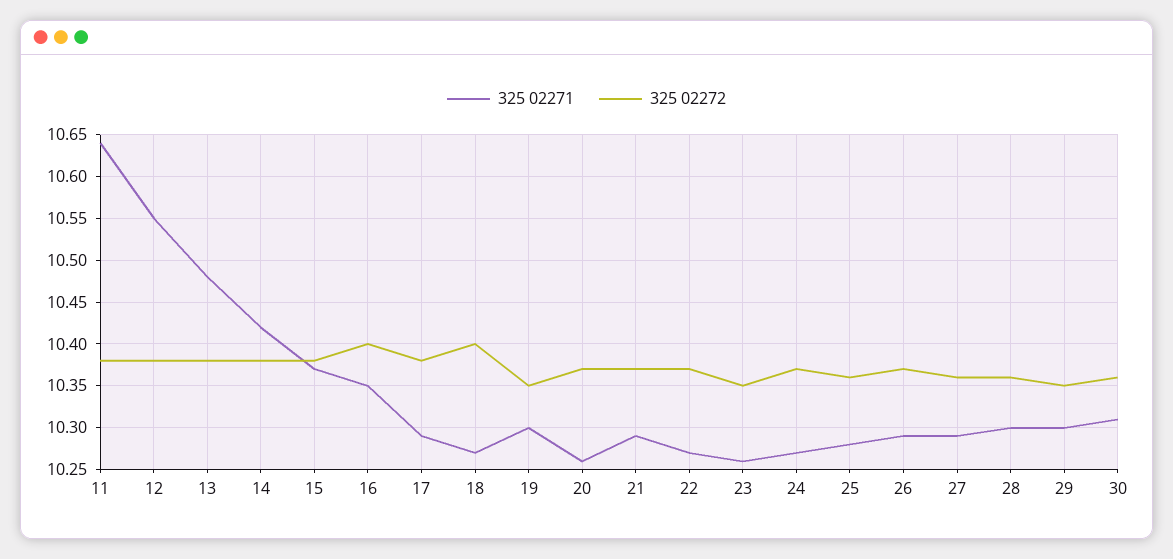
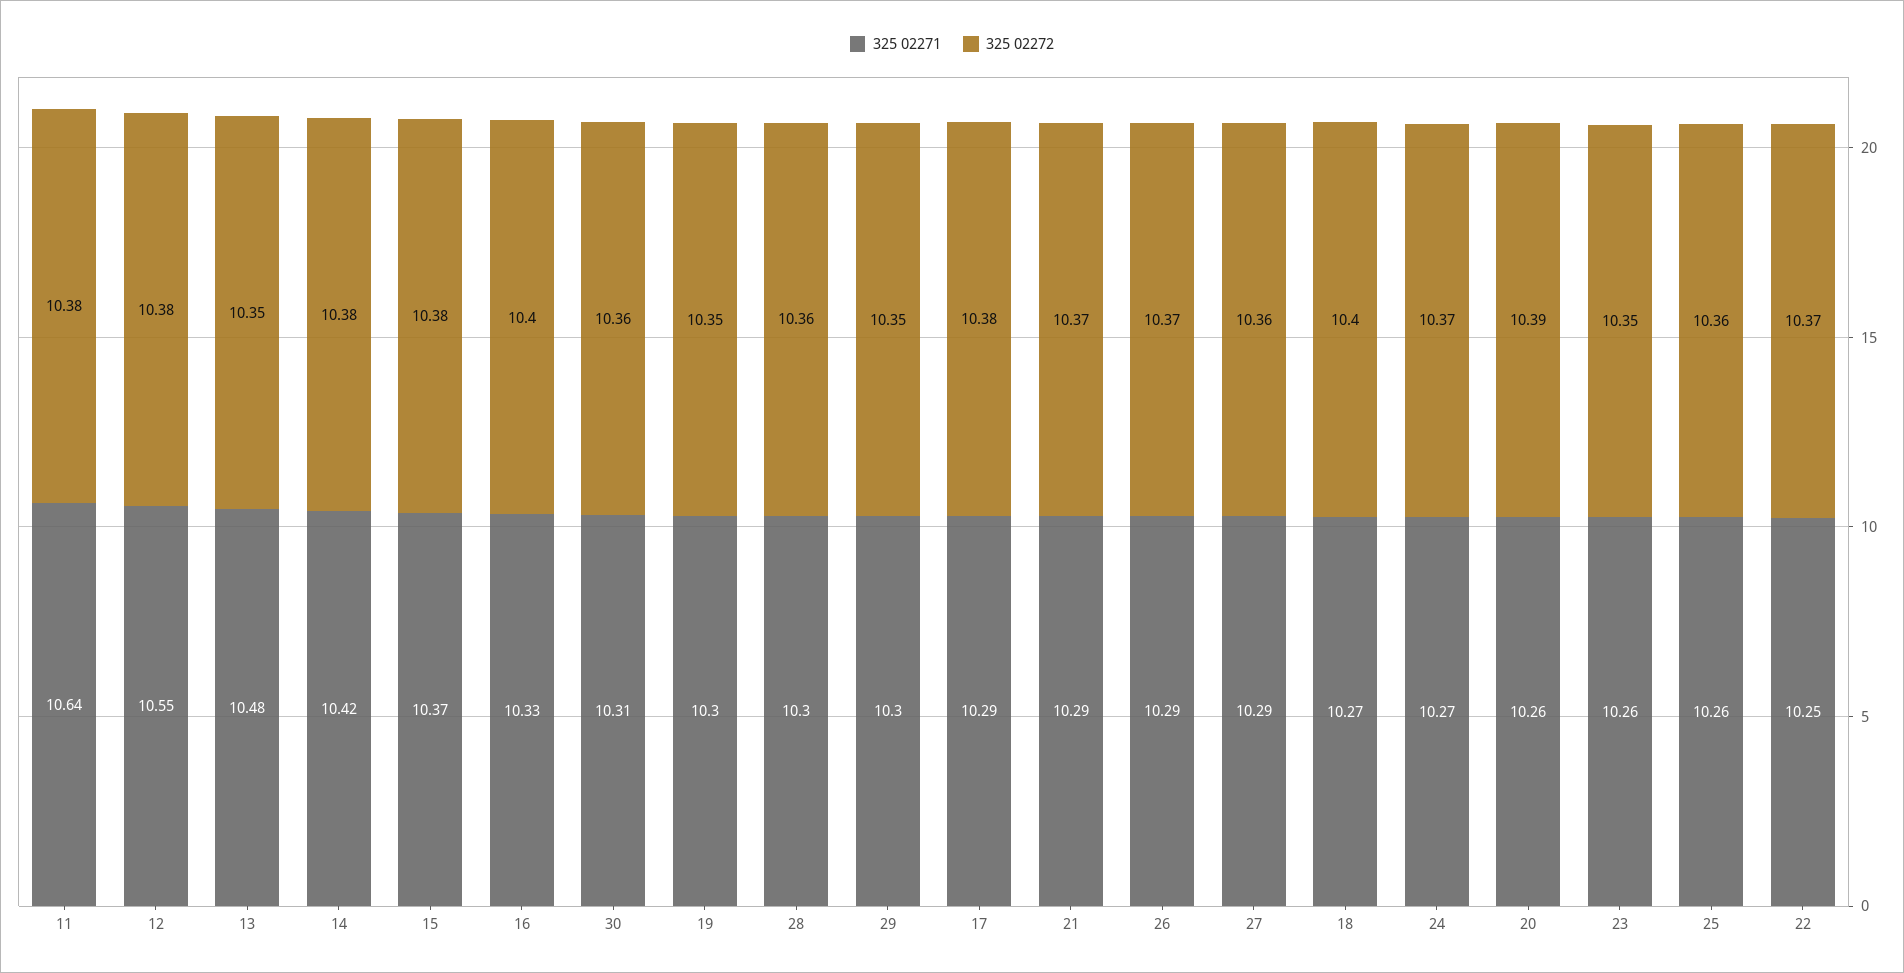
  {
    "325 02271": {
      "11": 10.64,
      "12": 10.55,
      "13": 10.48,
      "14": 10.42,
      "15": 10.37,
-     "16": 10.35,
+     "16": 10.33,
      "17": 10.29,
      "18": 10.27,
      "19": 10.3,
      "20": 10.26,
      "21": 10.29,
-     "22": 10.27,
+     "22": 10.25,
      "23": 10.26,
      "24": 10.27,
-     "25": 10.28,
+     "25": 10.26,
      "26": 10.29,
      "27": 10.29,
      "28": 10.3,
      "29": 10.3,
      "30": 10.31
    },
    "325 02272": {
      "11": 10.38,
      "12": 10.38,
-     "13": 10.38,
+     "13": 10.35,
      "14": 10.38,
      "15": 10.38,
      "16": 10.4,
      "17": 10.38,
      "18": 10.4,
      "19": 10.35,
-     "20": 10.37,
+     "20": 10.39,
      "21": 10.37,
      "22": 10.37,
      "23": 10.35,
      "24": 10.37,
      "25": 10.36,
      "26": 10.37,
      "27": 10.36,
      "28": 10.36,
      "29": 10.35,
      "30": 10.36
    }
  }

